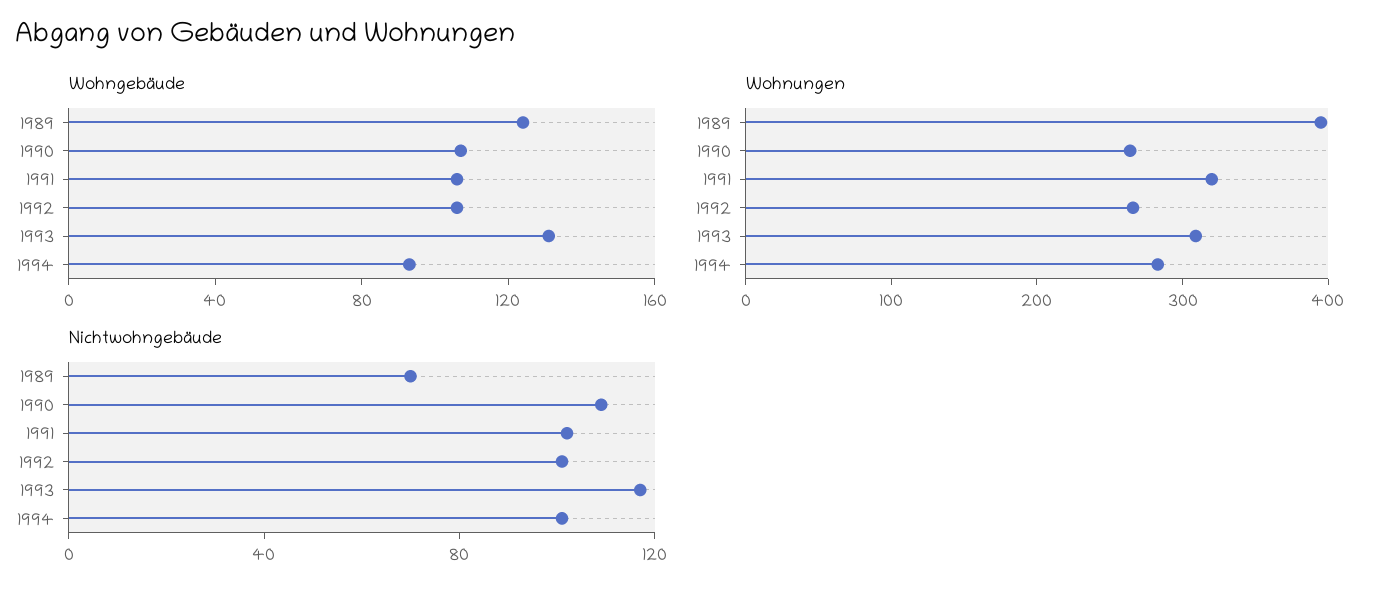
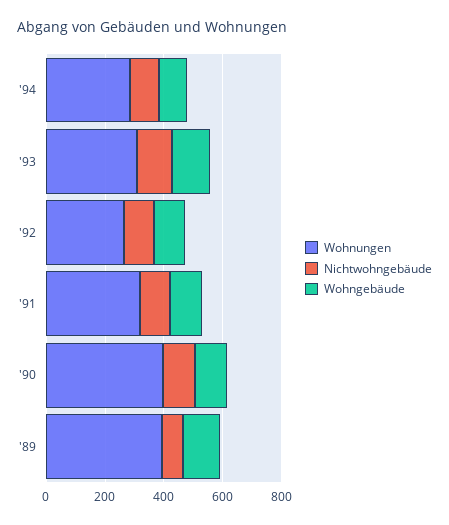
  {
    "Wohngebäude": {
      "1989": 120,
      "1990": 110,
      "1991": 110,
      "1992": 110,
      "1993": 130,
      "1994": 90
    },
    "Wohnungen": {
      "1989": 400,
-     "1990": 260,
+     "1990": 400,
      "1991": 320,
      "1992": 260,
      "1993": 300,
      "1994": 280
    },
    "Nichtwohngebäude": {
      "1989": 70,
      "1990": 110,
      "1991": 100,
      "1992": 100,
      "1993": 120,
      "1994": 100
    }
  }

